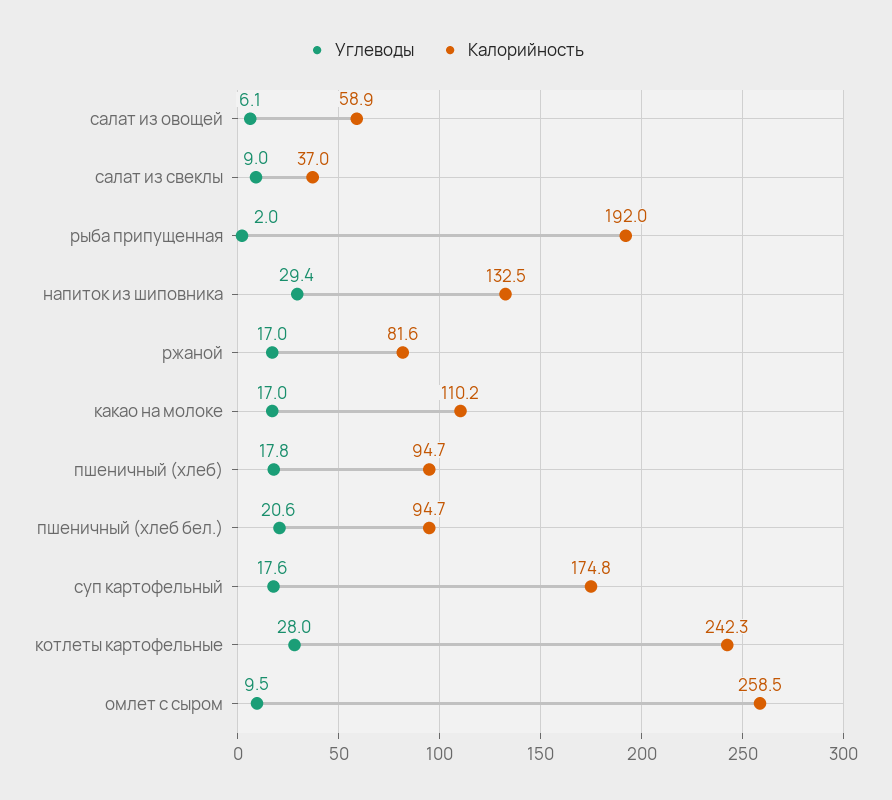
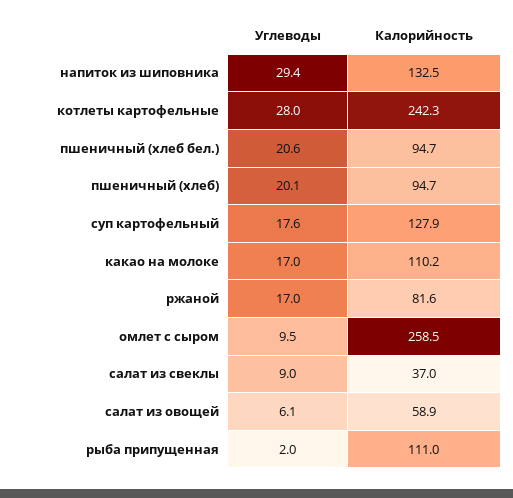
  {
    "Углеводы": {
      "салат из овощей": 6.1,
      "салат из свеклы": 9,
      "рыба припущенная": 2,
      "напиток из шиповника": 29.4,
      "ржаной": 17,
      "какао на молоке": 17,
-     "пшеничный (хлеб)": 17.8,
+     "пшеничный (хлеб)": 20.1,
      "пшеничный (хлеб бел.)": 20.6,
      "суп картофельный": 17.6,
      "котлеты картофельные": 28,
      "омлет с сыром": 9.5
    },
    "Калорийность": {
      "салат из овощей": 58.9,
      "салат из свеклы": 37,
-     "рыба припущенная": 192,
+     "рыба припущенная": 111,
      "напиток из шиповника": 132.5,
      "ржаной": 81.6,
      "какао на молоке": 110.2,
      "пшеничный (хлеб)": 94.7,
      "пшеничный (хлеб бел.)": 94.7,
-     "суп картофельный": 174.8,
+     "суп картофельный": 127.9,
      "котлеты картофельные": 242.3,
      "омлет с сыром": 258.5
    }
  }

